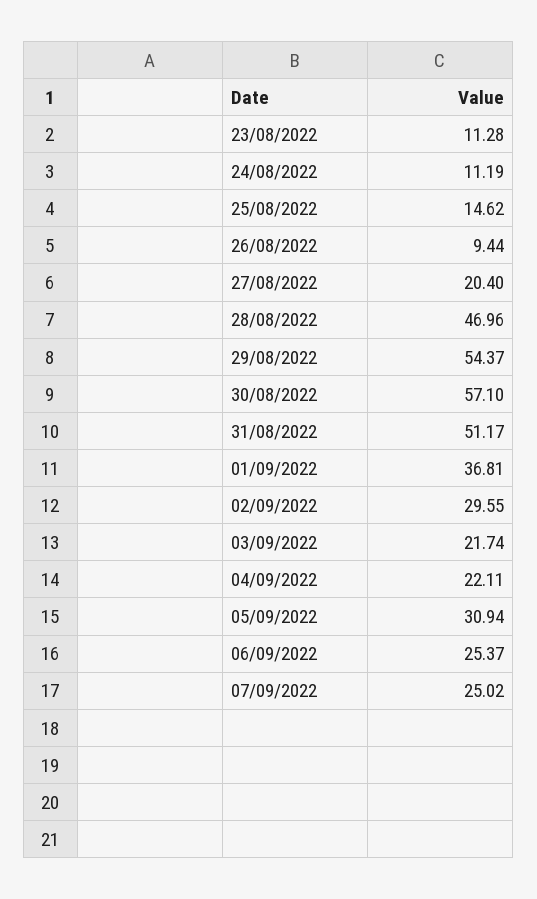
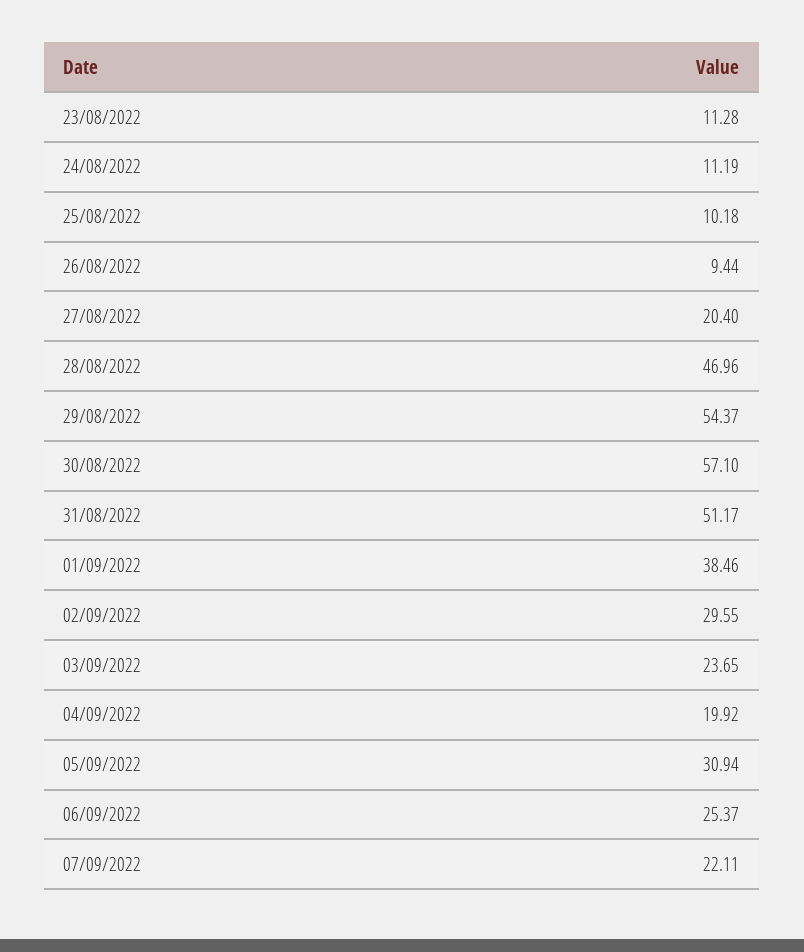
  {
    "23/08/2022": 11.28,
    "24/08/2022": 11.19,
-   "25/08/2022": 14.62,
+   "25/08/2022": 10.18,
    "26/08/2022": 9.44,
    "27/08/2022": 20.4,
    "28/08/2022": 46.96,
    "29/08/2022": 54.37,
    "30/08/2022": 57.1,
    "31/08/2022": 51.17,
-   "01/09/2022": 36.81,
+   "01/09/2022": 38.46,
    "02/09/2022": 29.55,
-   "03/09/2022": 21.74,
+   "03/09/2022": 23.65,
-   "04/09/2022": 22.11,
+   "04/09/2022": 19.92,
    "05/09/2022": 30.94,
    "06/09/2022": 25.37,
-   "07/09/2022": 25.02
+   "07/09/2022": 22.11
  }

